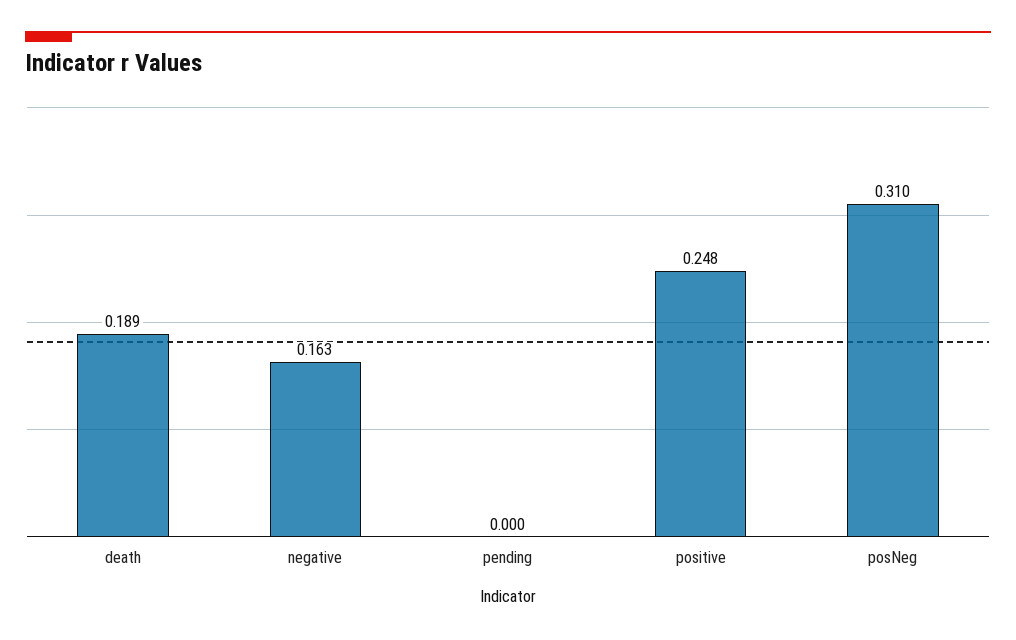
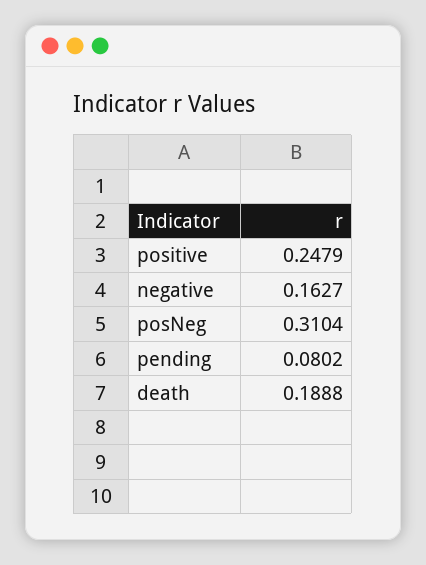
  {
    "death": 0.1888,
    "negative": 0.1627,
-   "pending": 0,
+   "pending": 0.0802,
    "positive": 0.2479,
    "posNeg": 0.3104
  }

